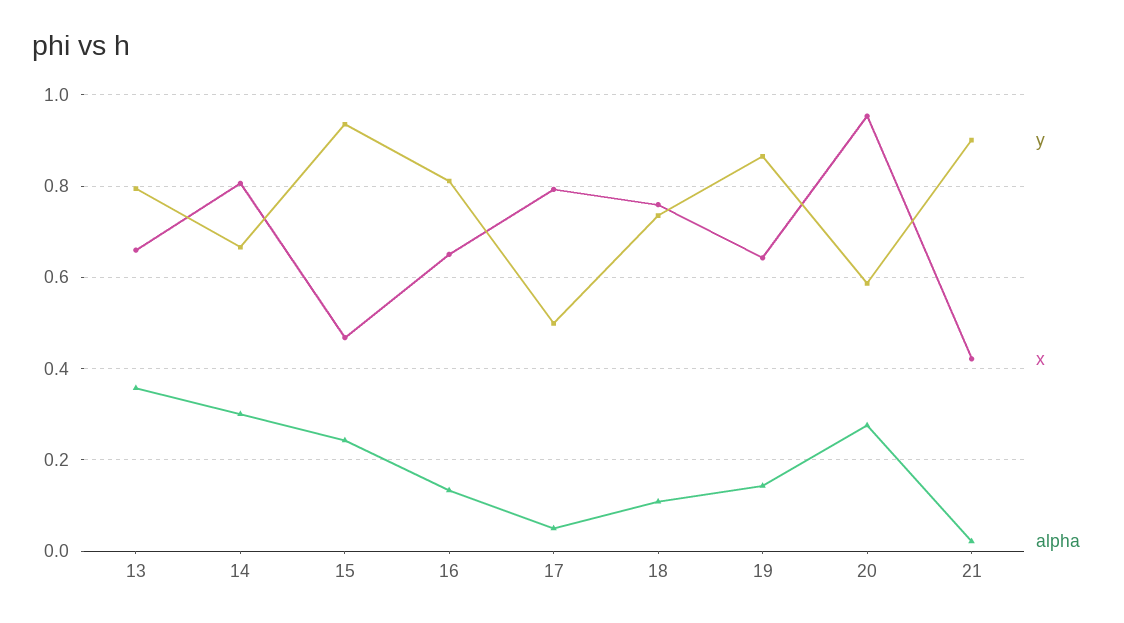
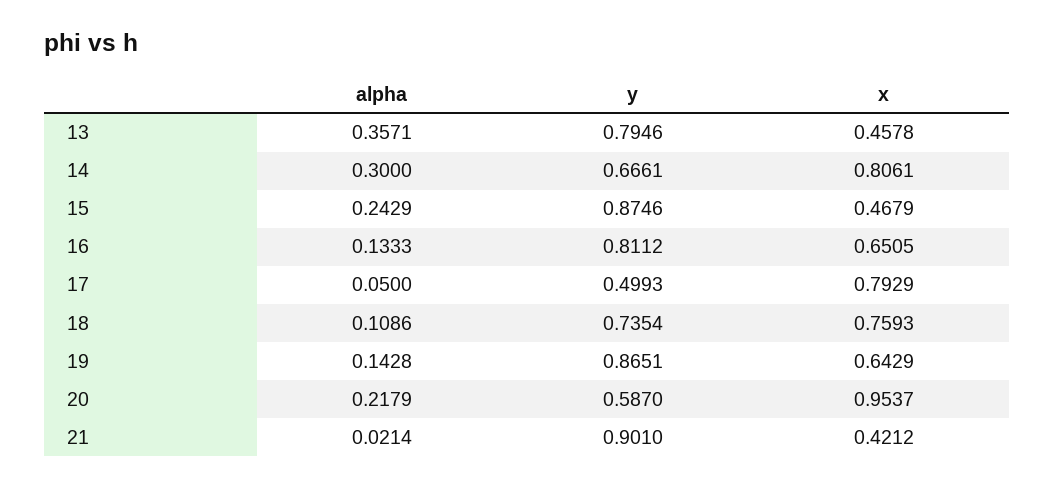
  {
    "y": {
      "13": 0.7946,
      "14": 0.6661,
-     "15": 0.94,
+     "15": 0.8746,
      "16": 0.8112,
      "17": 0.4993,
      "18": 0.7354,
      "19": 0.8651,
      "20": 0.587,
      "21": 0.901
    },
    "x": {
-     "13": 0.66,
+     "13": 0.4578,
      "14": 0.8061,
      "15": 0.4679,
      "16": 0.6505,
      "17": 0.7929,
      "18": 0.7593,
      "19": 0.6429,
      "20": 0.9537,
      "21": 0.4212
    },
    "alpha": {
      "13": 0.3571,
      "14": 0.3,
      "15": 0.2429,
      "16": 0.1333,
      "17": 0.05,
      "18": 0.1086,
      "19": 0.1428,
-     "20": 0.28,
+     "20": 0.2179,
      "21": 0.0214
    }
  }

